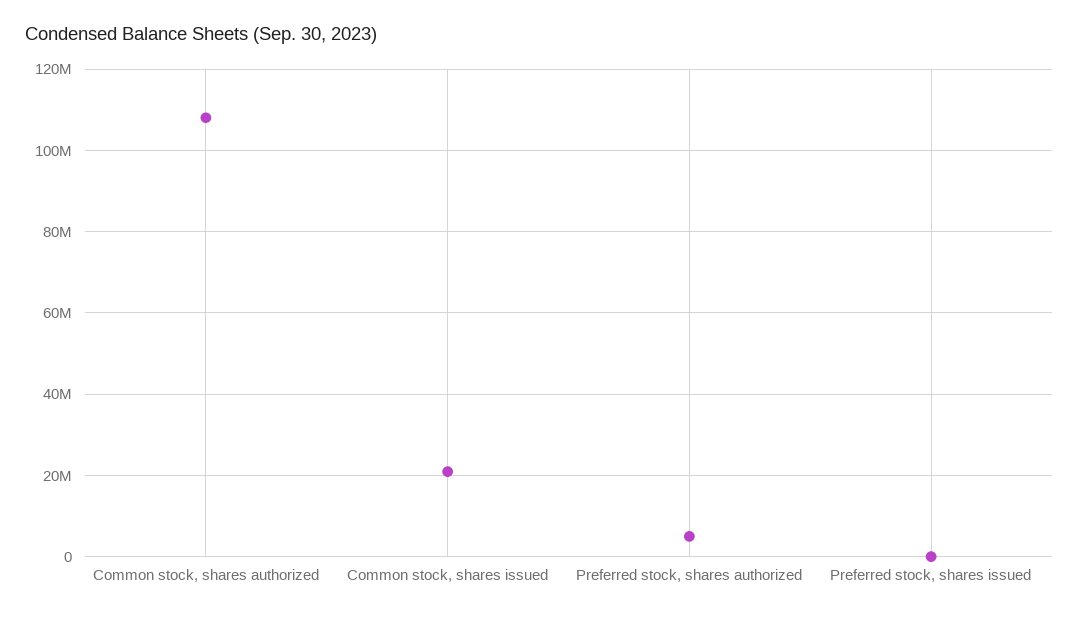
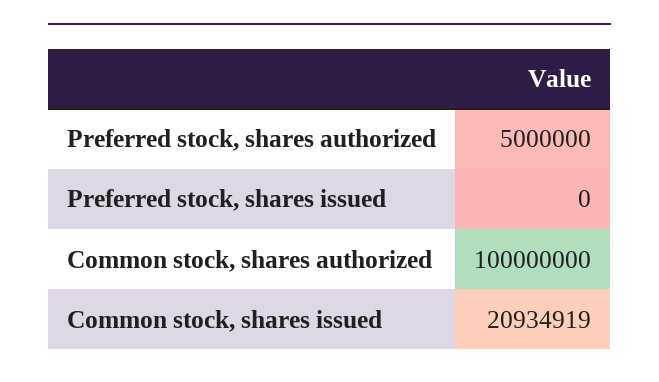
  {
-   "Common stock, shares authorized": 108000000,
+   "Common stock, shares authorized": 100000000,
    "Common stock, shares issued": 20934919,
    "Preferred stock, shares authorized": 5000000,
    "Preferred stock, shares issued": 0
  }

